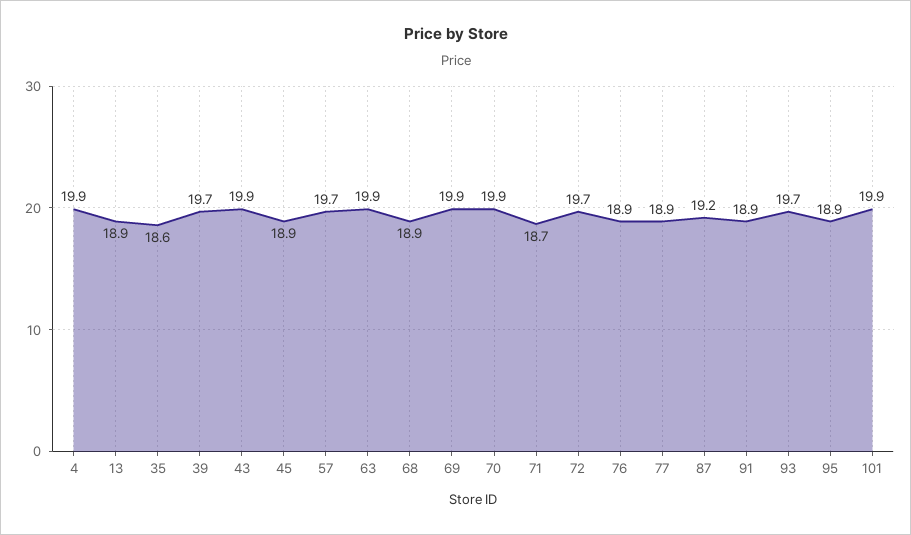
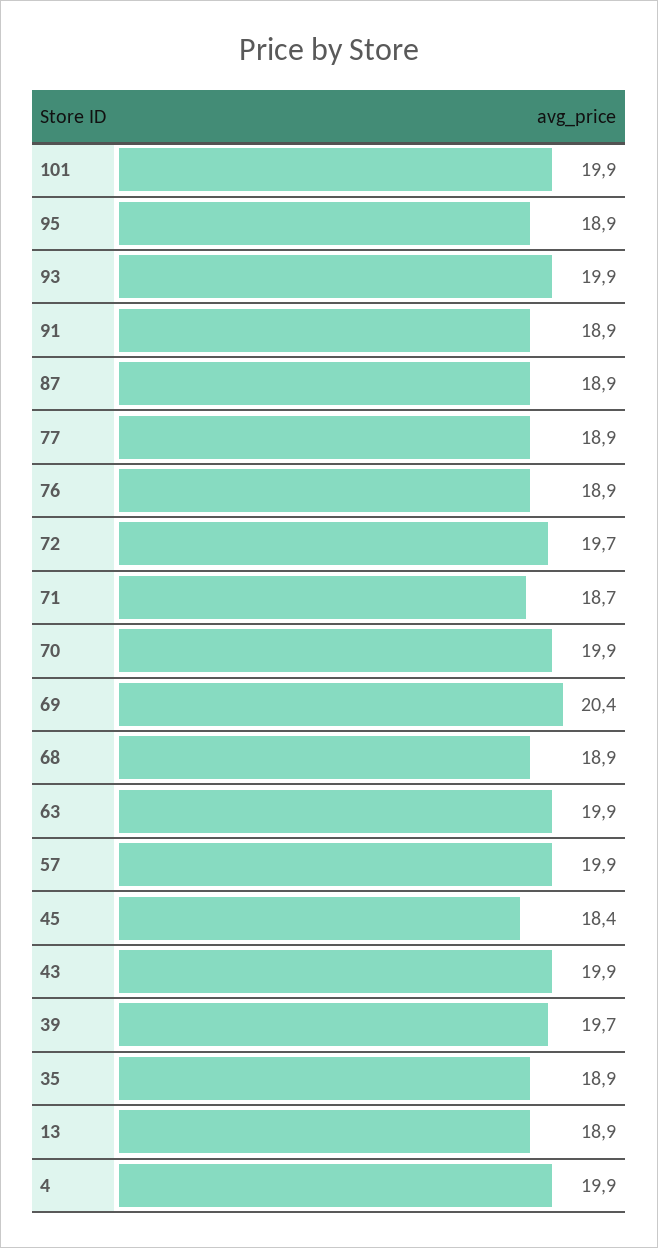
  {
    "4": 19.9,
    "13": 18.9,
-   "35": 18.6,
+   "35": 18.9,
    "39": 19.7,
    "43": 19.9,
-   "45": 18.9,
+   "45": 18.4,
-   "57": 19.7,
+   "57": 19.9,
    "63": 19.9,
    "68": 18.9,
-   "69": 19.9,
+   "69": 20.4,
    "70": 19.9,
    "71": 18.7,
    "72": 19.7,
    "76": 18.9,
    "77": 18.9,
-   "87": 19.2,
+   "87": 18.9,
    "91": 18.9,
-   "93": 19.7,
+   "93": 19.9,
    "95": 18.9,
    "101": 19.9
  }

